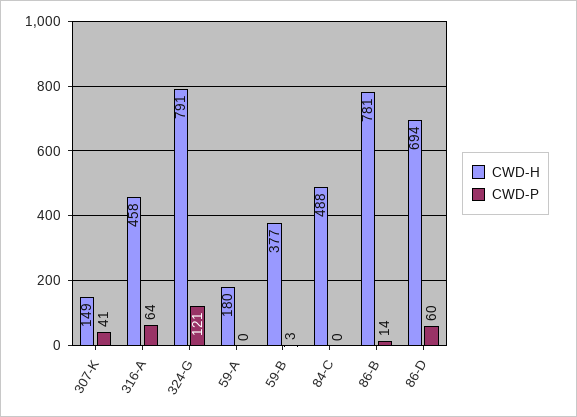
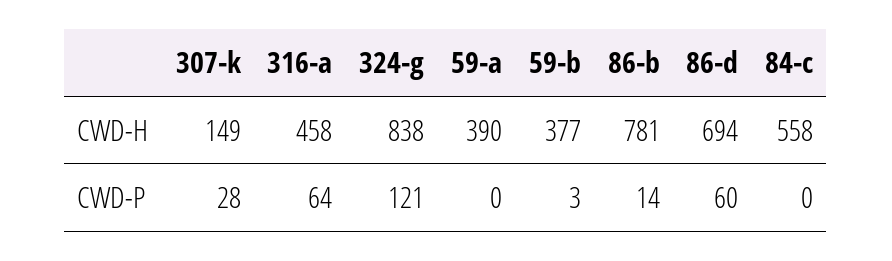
  {
    "CWD-H": {
      "307-K": 149,
      "316-A": 458,
-     "324-G": 791,
+     "324-G": 838,
-     "59-A": 180,
+     "59-A": 390,
      "59-B": 377,
-     "84-C": 488,
+     "84-C": 558,
      "86-B": 781,
      "86-D": 694
    },
    "CWD-P": {
-     "307-K": 41,
+     "307-K": 28,
      "316-A": 64,
      "324-G": 121,
      "59-A": 0,
      "59-B": 3,
      "84-C": 0,
      "86-B": 14,
      "86-D": 60
    }
  }

